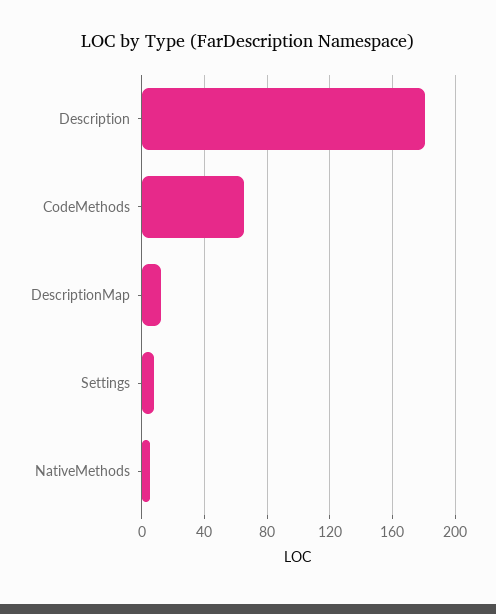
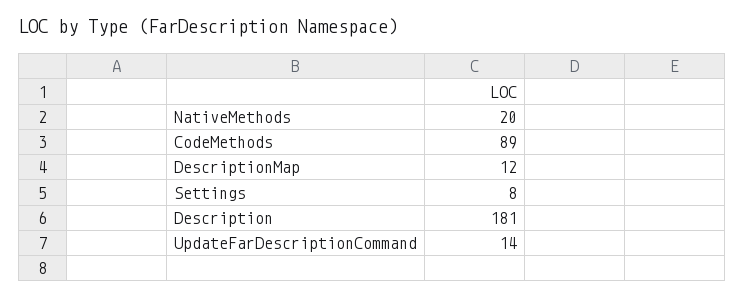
  {
    "Description": 181,
-   "CodeMethods": 65,
+   "CodeMethods": 89,
    "DescriptionMap": 12,
    "Settings": 8,
-   "NativeMethods": 5
+   "NativeMethods": 20,
+   "UpdateFarDescriptionCommand": 14
  }

